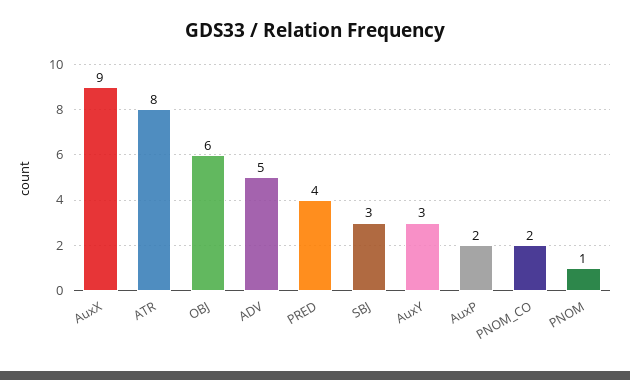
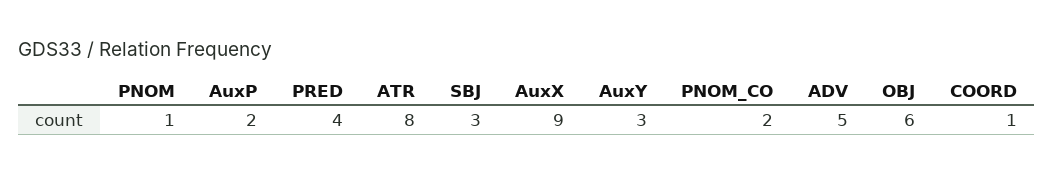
  {
    "AuxX": 9,
    "ATR": 8,
    "OBJ": 6,
    "ADV": 5,
    "PRED": 4,
    "SBJ": 3,
    "AuxY": 3,
    "AuxP": 2,
    "PNOM_CO": 2,
-   "PNOM": 1
+   "PNOM": 1,
+   "COORD": 1
  }

